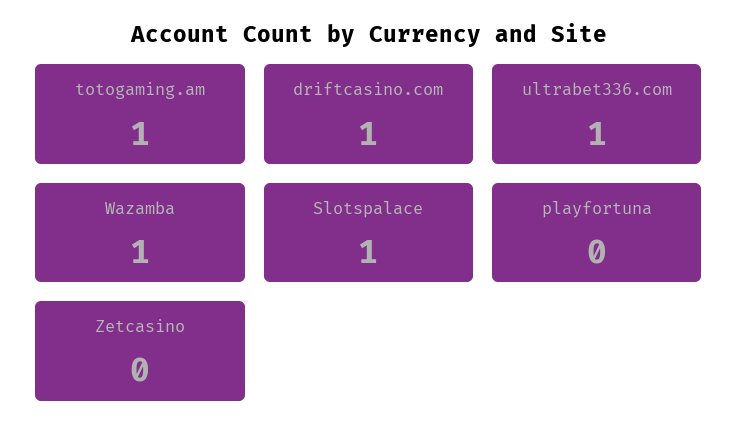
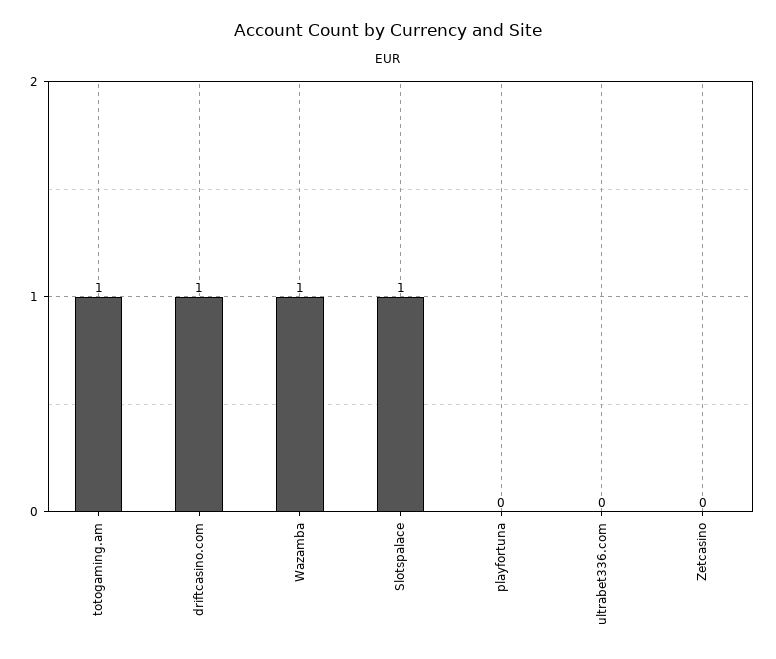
  {
    "totogaming.am": 1,
    "driftcasino.com": 1,
-   "ultrabet336.com": 1,
+   "ultrabet336.com": 0,
    "Wazamba": 1,
    "Slotspalace": 1,
    "playfortuna": 0,
    "Zetcasino": 0
  }

